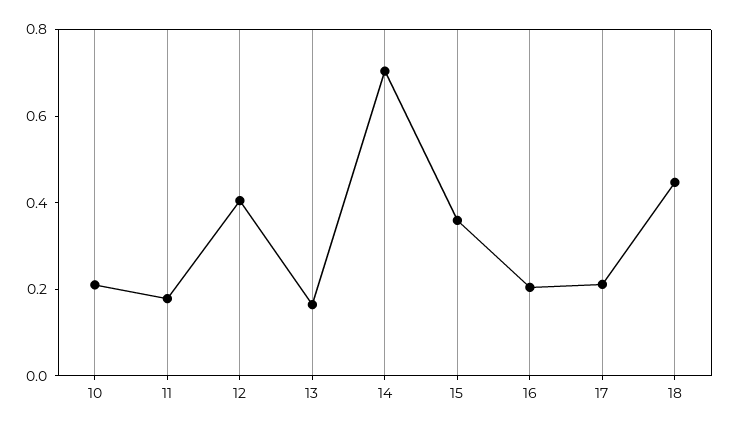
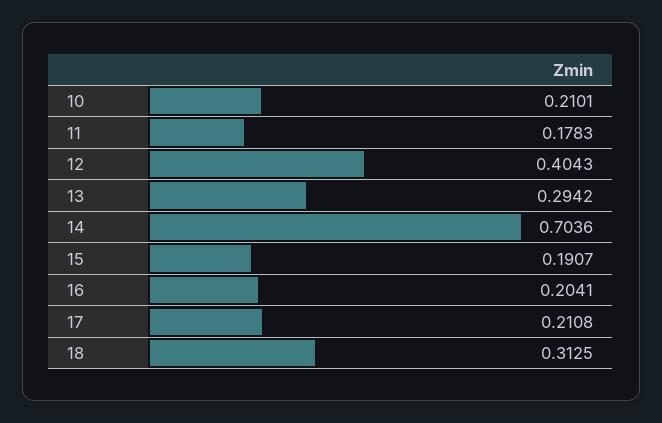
  {
    "10": 0.2101,
    "11": 0.1783,
    "12": 0.4043,
-   "13": 0.15,
+   "13": 0.2942,
    "14": 0.7036,
-   "15": 0.35,
+   "15": 0.1907,
    "16": 0.2041,
    "17": 0.2108,
-   "18": 0.45
+   "18": 0.3125
  }

